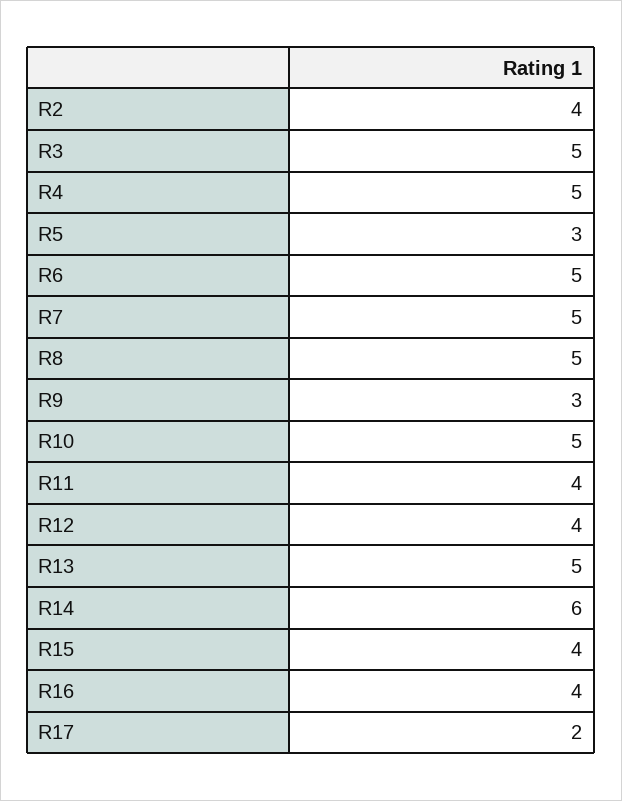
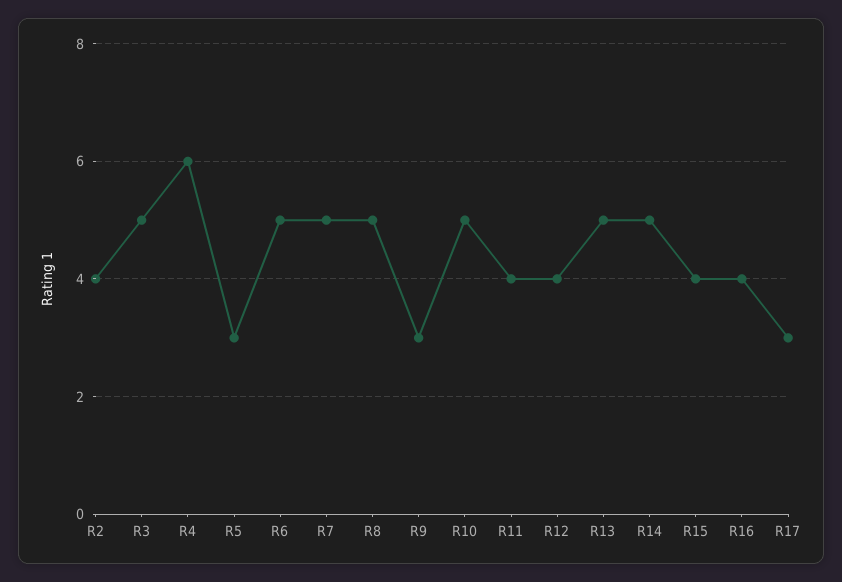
  {
    "R2": 4,
    "R3": 5,
-   "R4": 5,
+   "R4": 6,
    "R5": 3,
    "R6": 5,
    "R7": 5,
    "R8": 5,
    "R9": 3,
    "R10": 5,
    "R11": 4,
    "R12": 4,
    "R13": 5,
-   "R14": 6,
+   "R14": 5,
    "R15": 4,
    "R16": 4,
-   "R17": 2
+   "R17": 3
  }

